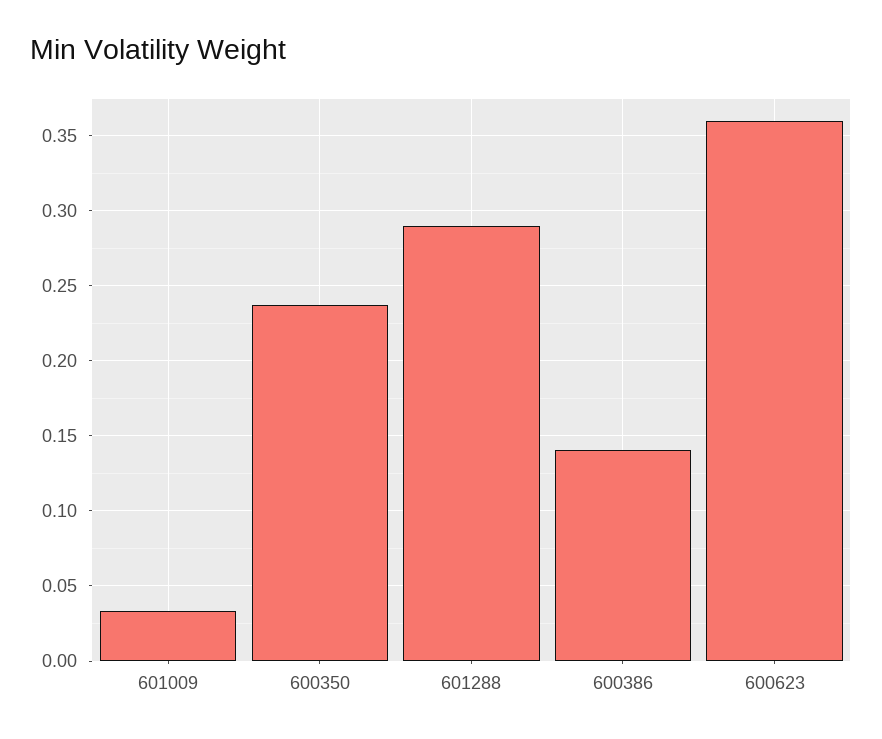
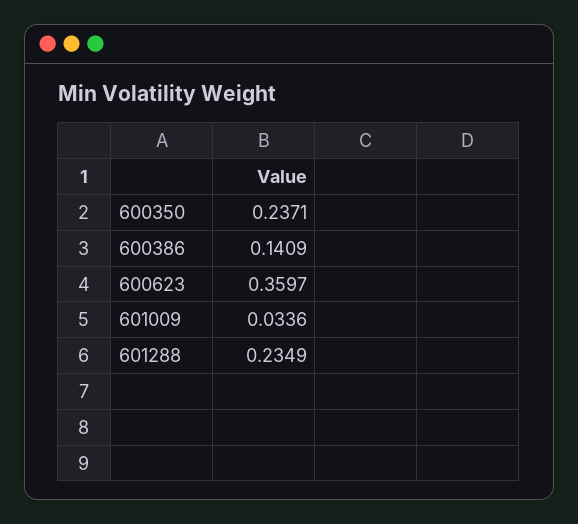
  {
    "601009": 0.0336,
    "600350": 0.2371,
-   "601288": 0.29,
+   "601288": 0.2349,
    "600386": 0.1409,
    "600623": 0.3597
  }

